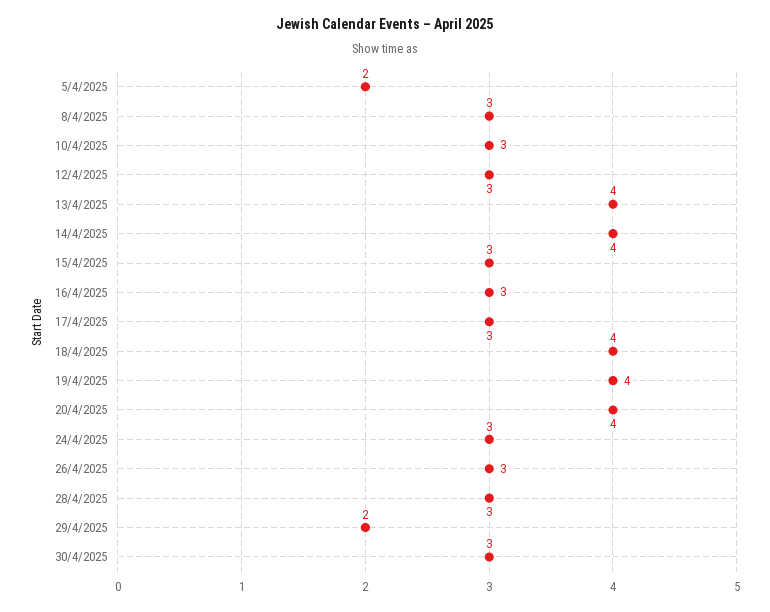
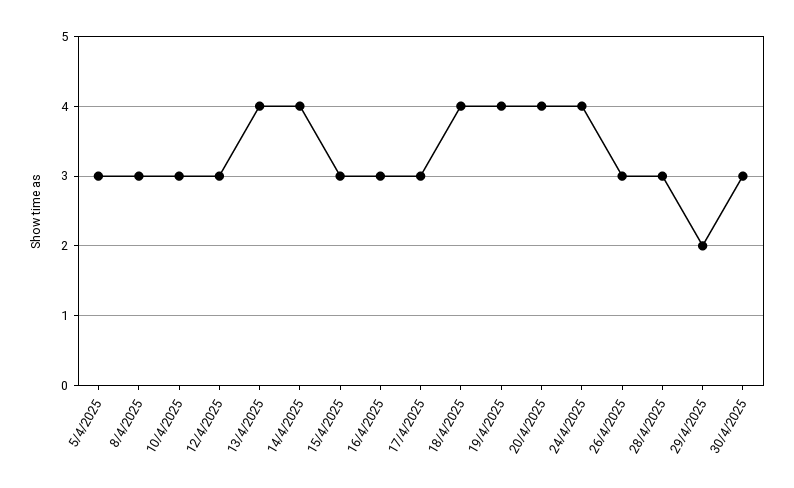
  {
-   "5/4/2025": 2,
+   "5/4/2025": 3,
    "8/4/2025": 3,
    "10/4/2025": 3,
    "12/4/2025": 3,
    "13/4/2025": 4,
    "14/4/2025": 4,
    "15/4/2025": 3,
    "16/4/2025": 3,
    "17/4/2025": 3,
    "18/4/2025": 4,
    "19/4/2025": 4,
    "20/4/2025": 4,
-   "24/4/2025": 3,
+   "24/4/2025": 4,
    "26/4/2025": 3,
    "28/4/2025": 3,
    "29/4/2025": 2,
    "30/4/2025": 3
  }

